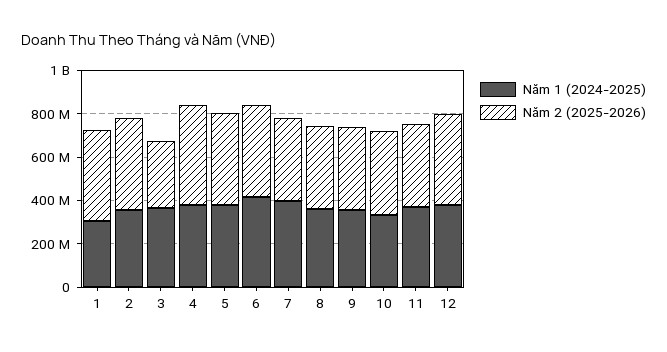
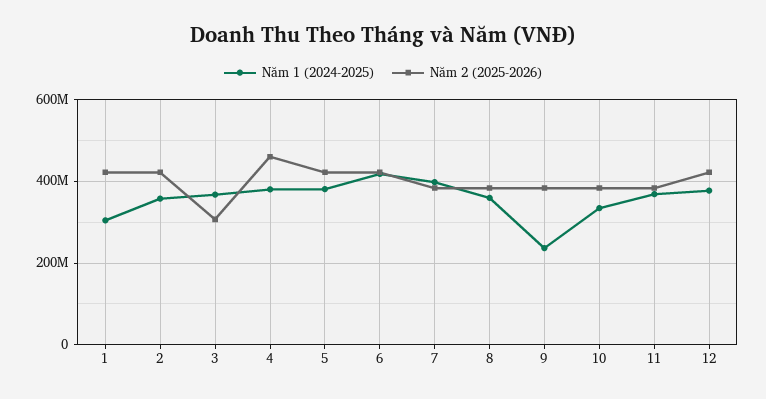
  {
    "Năm 1 (2024-2025)": {
      "1": 300000000,
      "2": 360000000,
      "3": 360000000,
      "4": 380000000,
      "5": 380000000,
      "6": 420000000,
      "7": 400000000,
      "8": 360000000,
-     "9": 350000000,
+     "9": 240000000,
      "10": 340000000,
      "11": 360000000,
      "12": 380000000
    },
    "Năm 2 (2025-2026)": {
      "1": 420000000,
      "2": 420000000,
      "3": 300000000,
      "4": 460000000,
      "5": 420000000,
      "6": 420000000,
      "7": 380000000,
      "8": 380000000,
      "9": 380000000,
      "10": 380000000,
      "11": 380000000,
      "12": 420000000
    }
  }

